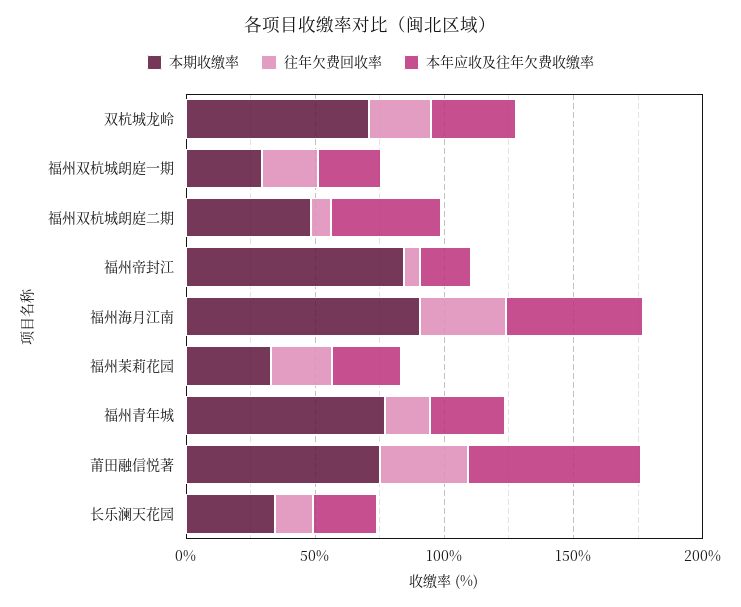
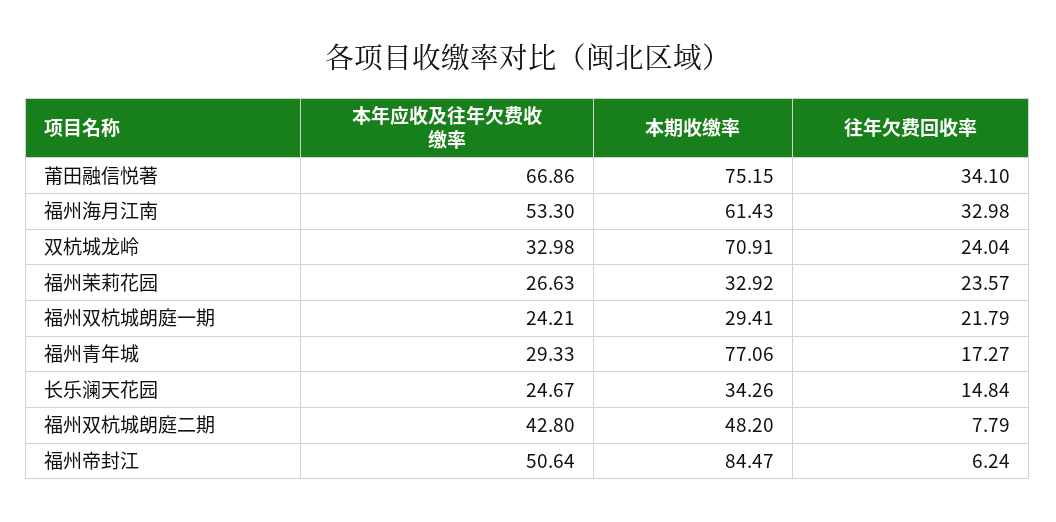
  {
    "本期收缴率": {
      "双杭城龙岭": 70.91,
      "福州双杭城朗庭一期": 29.41,
      "福州双杭城朗庭二期": 48.2,
      "福州帝封江": 84.47,
-     "福州海月江南": 90,
+     "福州海月江南": 61.43,
      "福州茉莉花园": 32.92,
      "福州青年城": 77.06,
      "莆田融信悦著": 75.15,
      "长乐澜天花园": 34.26
    },
    "往年欠费回收率": {
      "双杭城龙岭": 24.04,
      "福州双杭城朗庭一期": 21.79,
      "福州双杭城朗庭二期": 7.79,
      "福州帝封江": 6.24,
      "福州海月江南": 32.98,
      "福州茉莉花园": 23.57,
      "福州青年城": 17.27,
      "莆田融信悦著": 34.1,
      "长乐澜天花园": 14.84
    },
    "本年应收及往年欠费收缴率": {
      "双杭城龙岭": 32.98,
      "福州双杭城朗庭一期": 24.21,
      "福州双杭城朗庭二期": 42.8,
-     "福州帝封江": 20,
+     "福州帝封江": 50.64,
      "福州海月江南": 53.3,
      "福州茉莉花园": 26.63,
      "福州青年城": 29.33,
      "莆田融信悦著": 66.86,
      "长乐澜天花园": 24.67
    }
  }

